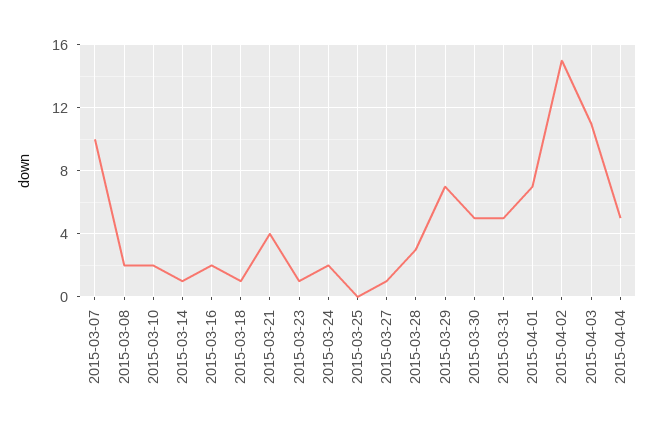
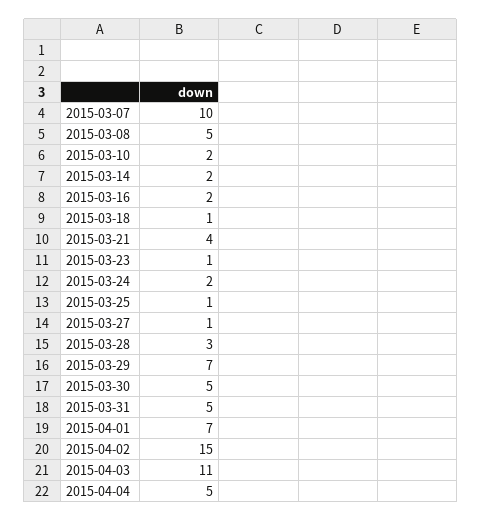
  {
    "2015-03-07": 10,
-   "2015-03-08": 2,
+   "2015-03-08": 5,
    "2015-03-10": 2,
-   "2015-03-14": 1,
+   "2015-03-14": 2,
    "2015-03-16": 2,
    "2015-03-18": 1,
    "2015-03-21": 4,
    "2015-03-23": 1,
    "2015-03-24": 2,
-   "2015-03-25": 0,
+   "2015-03-25": 1,
    "2015-03-27": 1,
    "2015-03-28": 3,
    "2015-03-29": 7,
    "2015-03-30": 5,
    "2015-03-31": 5,
    "2015-04-01": 7,
    "2015-04-02": 15,
    "2015-04-03": 11,
    "2015-04-04": 5
  }

